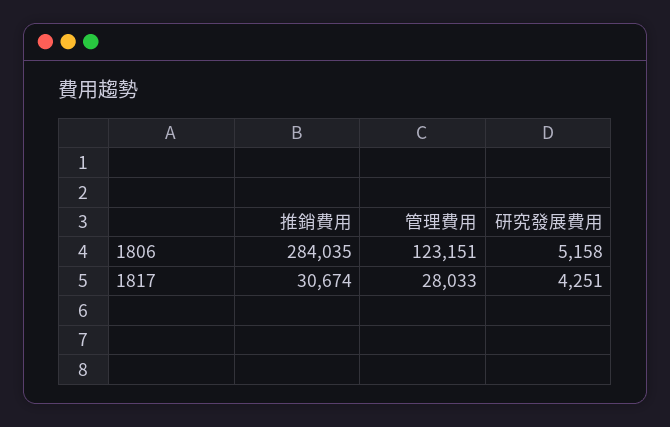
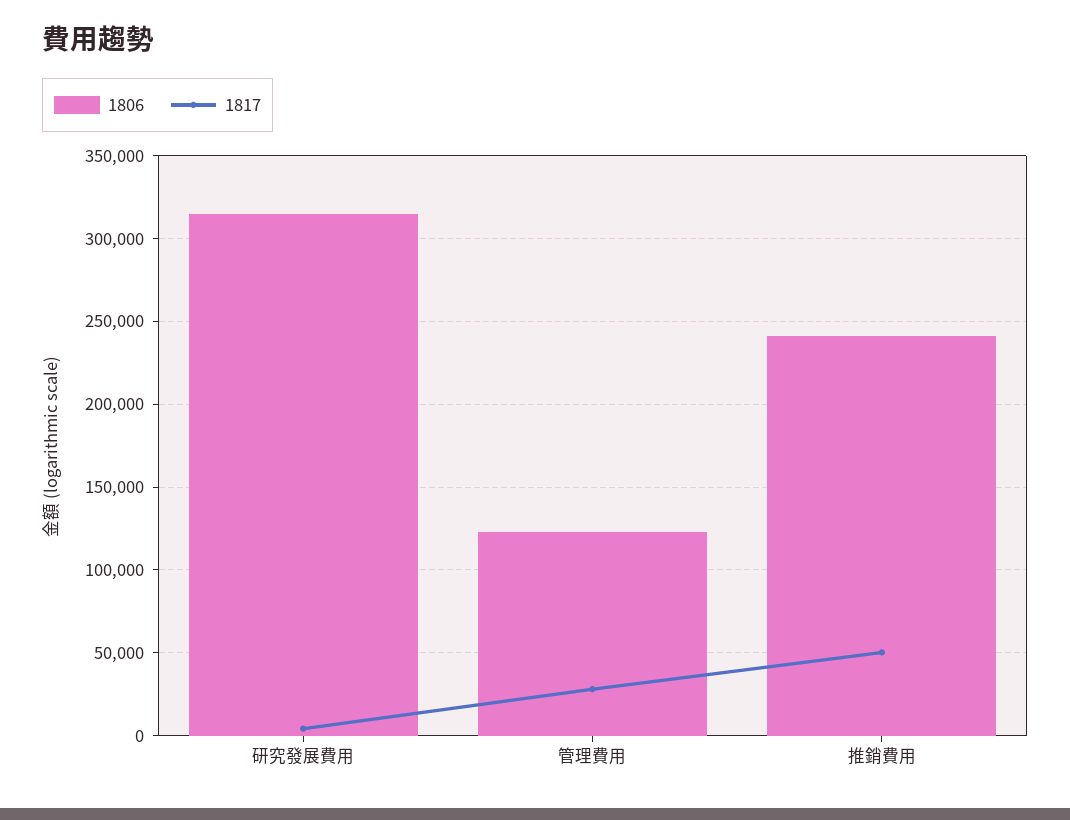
  {
    "1806": {
-     "推銷費用": 284035,
+     "推銷費用": 240000,
      "管理費用": 123151,
-     "研究發展費用": 5158
+     "研究發展費用": 315000
    },
    "1817": {
-     "推銷費用": 30674,
+     "推銷費用": 50000,
      "管理費用": 28033,
      "研究發展費用": 4251
    }
  }

